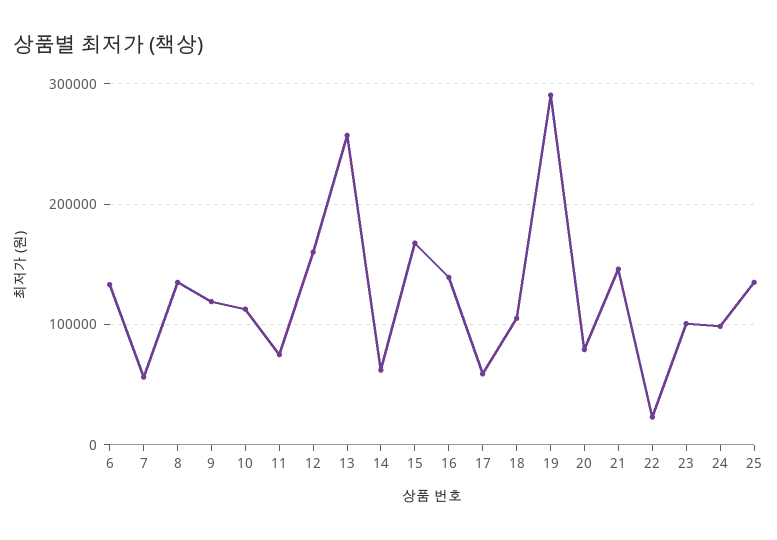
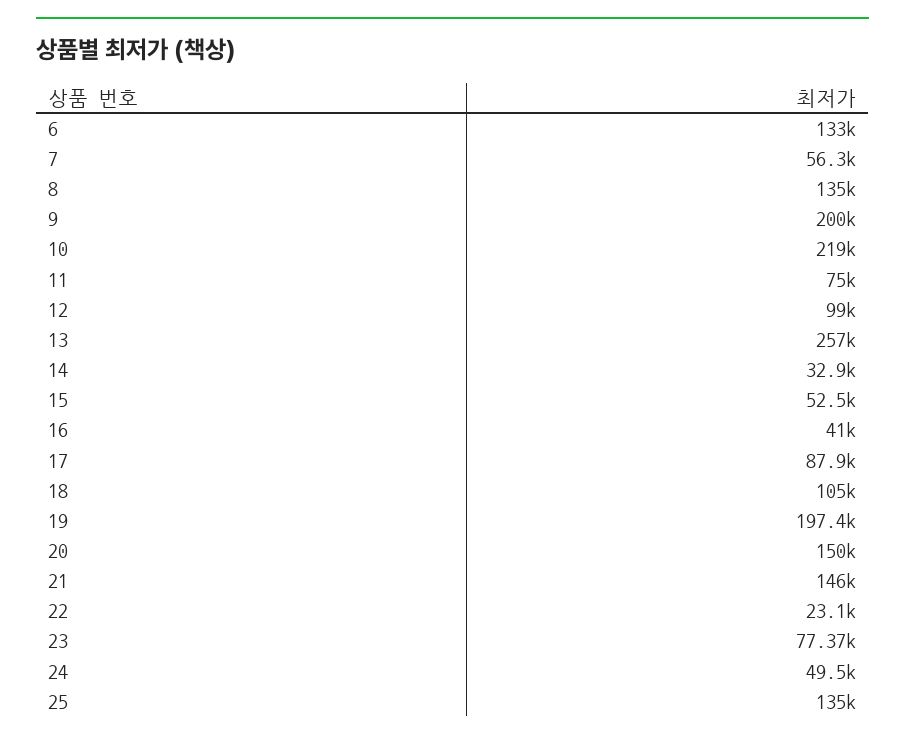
  {
    "6": 133000,
    "7": 56300,
    "8": 135000,
-   "9": 120000,
+   "9": 200000,
-   "10": 110000,
+   "10": 219000,
    "11": 75000,
-   "12": 160000,
+   "12": 99000,
    "13": 257000,
-   "14": 60000,
+   "14": 32900,
-   "15": 170000,
+   "15": 52500,
-   "16": 140000,
+   "16": 41000,
-   "17": 60000,
+   "17": 87900,
    "18": 105000,
-   "19": 290000,
+   "19": 197400,
-   "20": 80000,
+   "20": 150000,
    "21": 146000,
    "22": 23100,
-   "23": 100000,
+   "23": 77370,
-   "24": 100000,
+   "24": 49500,
    "25": 135000
  }

